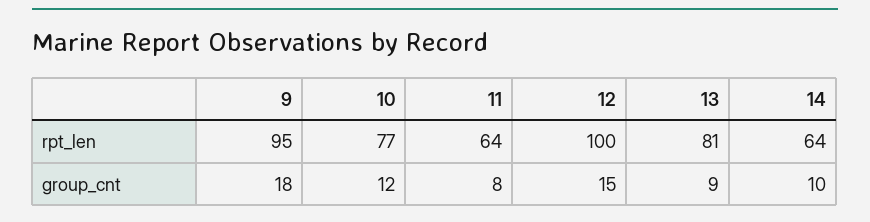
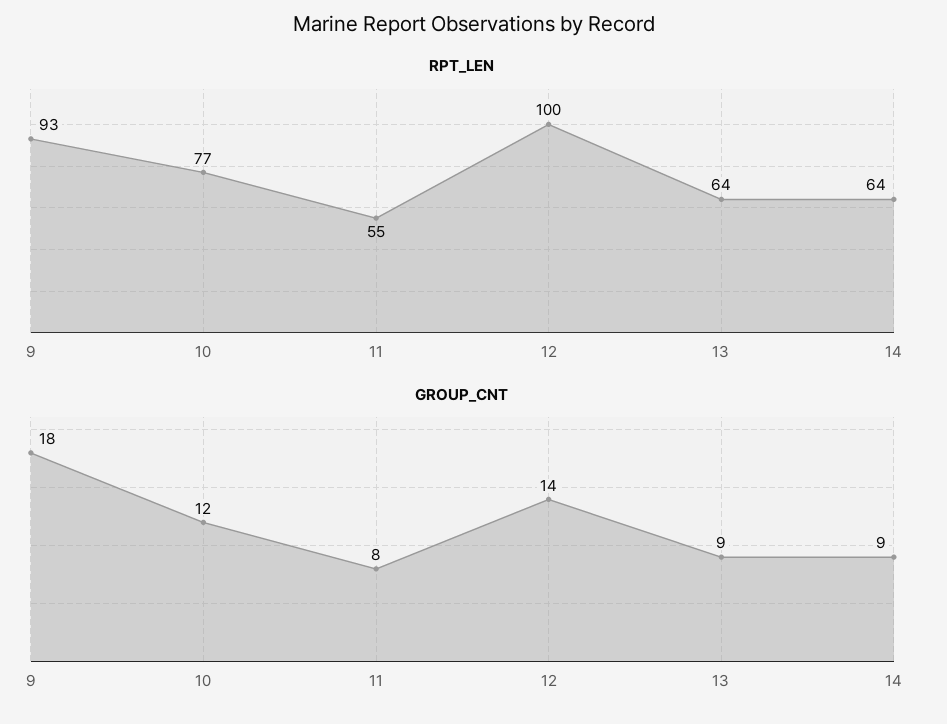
  {
    "rpt_len": {
-     "9": 95,
+     "9": 93,
      "10": 77,
-     "11": 64,
+     "11": 55,
      "12": 100,
-     "13": 81,
+     "13": 64,
      "14": 64
    },
    "group_cnt": {
      "9": 18,
      "10": 12,
      "11": 8,
-     "12": 15,
+     "12": 14,
      "13": 9,
-     "14": 10
+     "14": 9
    }
  }

